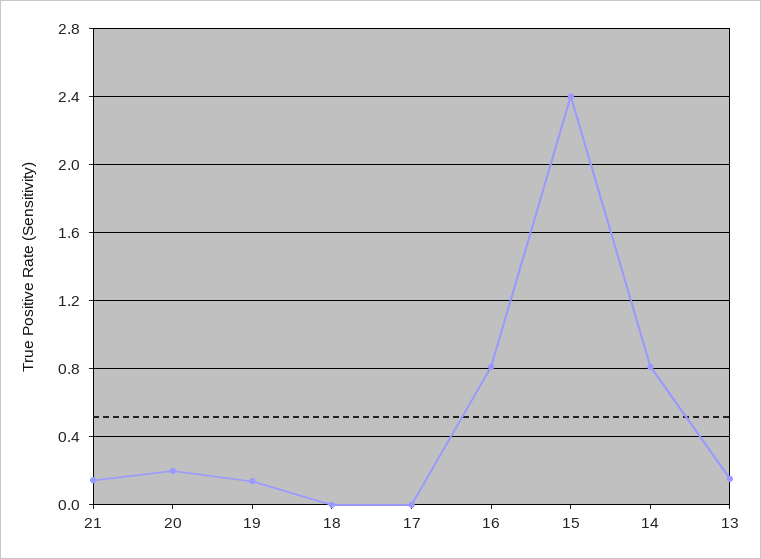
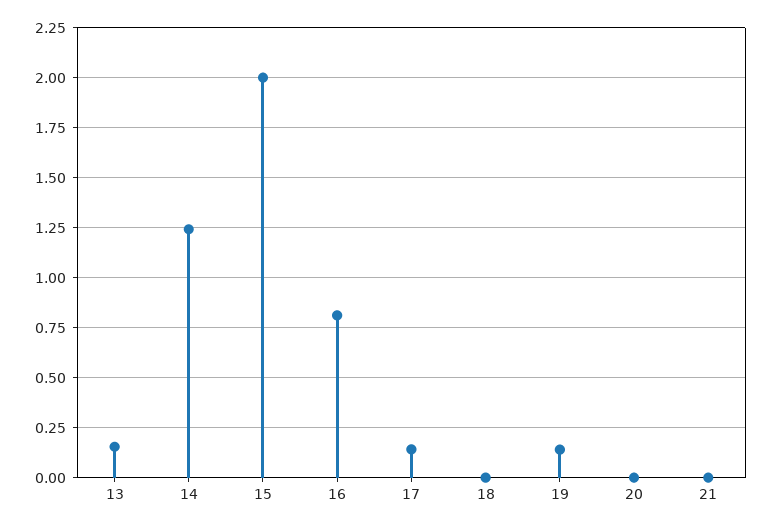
  {
-   "21": 0.15,
+   "21": 0,
-   "20": 0.2,
+   "20": 0,
    "19": 0.15,
    "18": 0,
-   "17": 0,
+   "17": 0.15,
    "16": 0.8,
-   "15": 2.4,
+   "15": 2,
-   "14": 0.8,
+   "14": 1.25,
    "13": 0.15
  }

